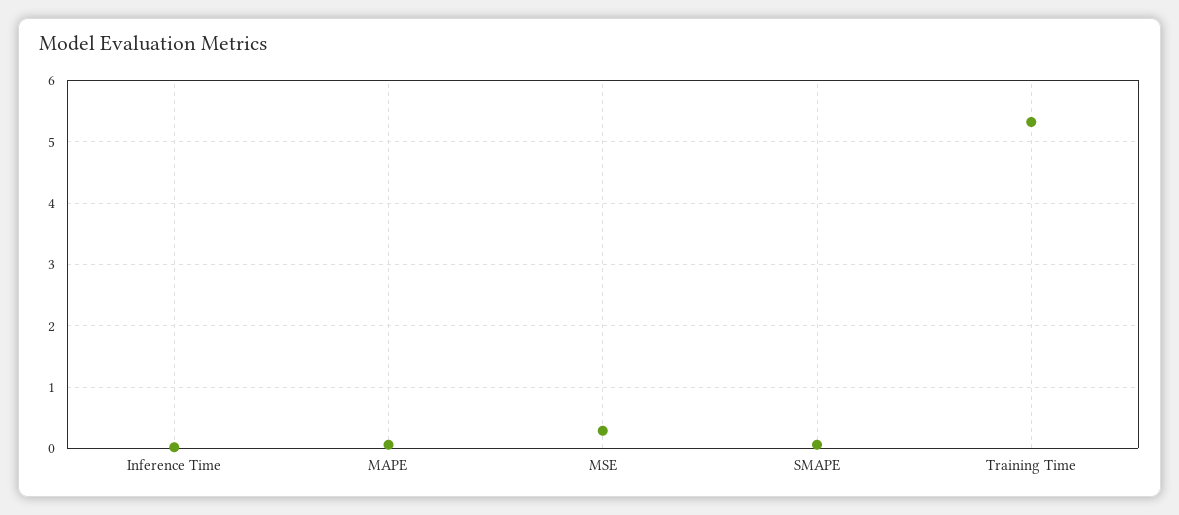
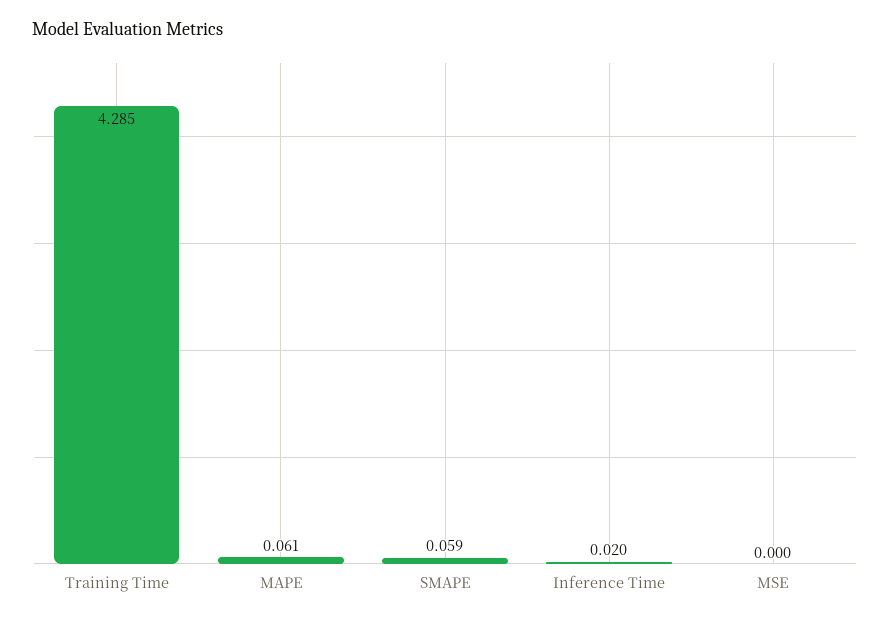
  {
    "Inference Time": 0.02,
    "MAPE": 0.061,
-   "MSE": 0.3,
+   "MSE": 0,
    "SMAPE": 0.059,
-   "Training Time": 5.3
+   "Training Time": 4.285
  }

